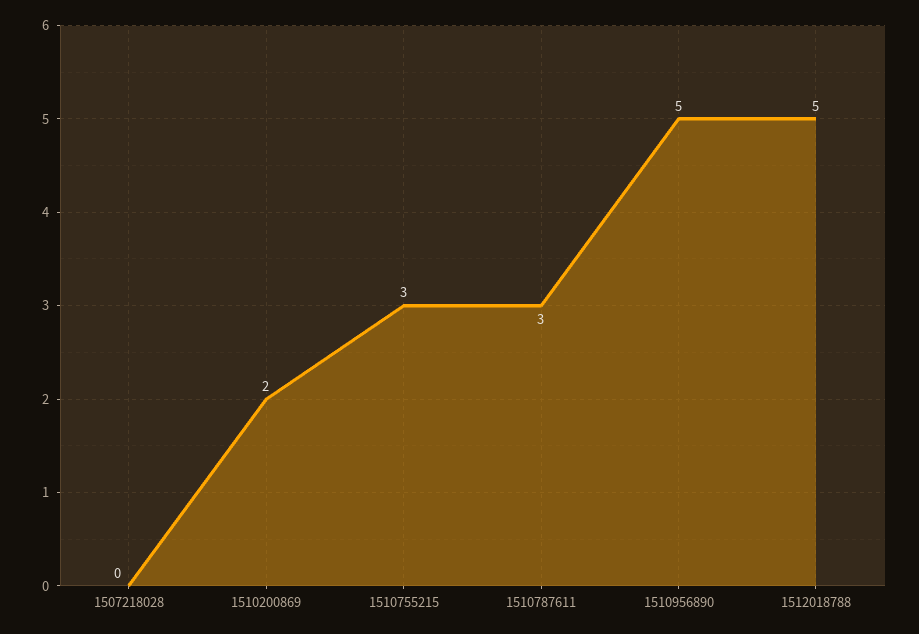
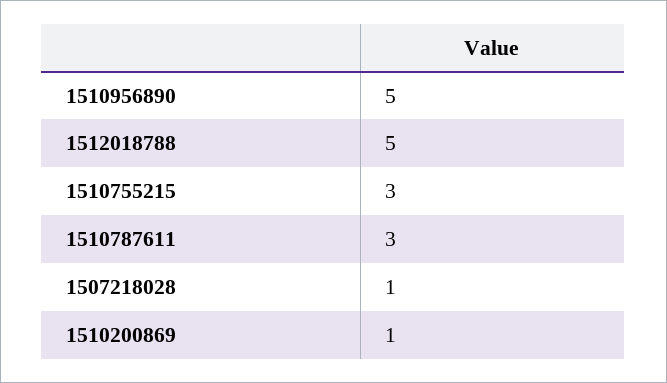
  {
-   "1507218028": 0,
+   "1507218028": 1,
-   "1510200869": 2,
+   "1510200869": 1,
    "1510755215": 3,
    "1510787611": 3,
    "1510956890": 5,
    "1512018788": 5
  }

